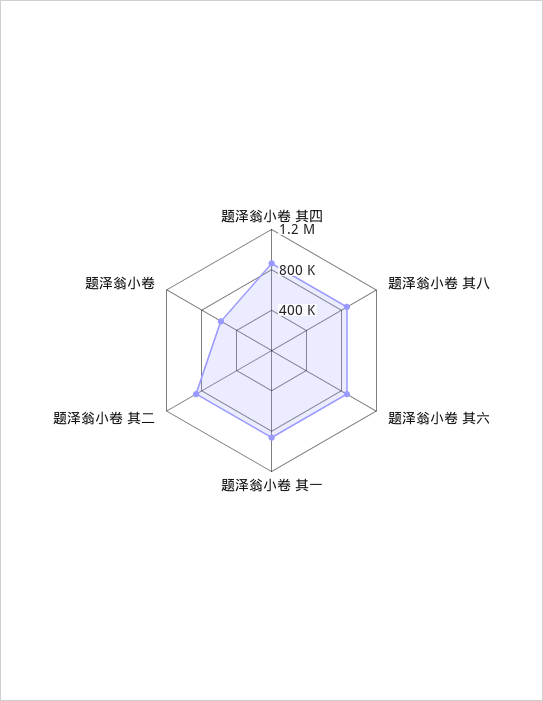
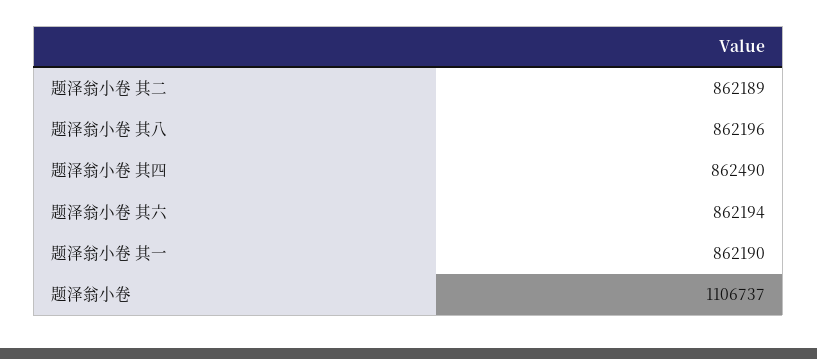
  {
    "题泽翁小卷 其四": 862490,
    "题泽翁小卷 其八": 862196,
    "题泽翁小卷 其六": 862194,
    "题泽翁小卷 其一": 862190,
    "题泽翁小卷 其二": 862189,
-   "题泽翁小卷": 600000
+   "题泽翁小卷": 1106737
  }

